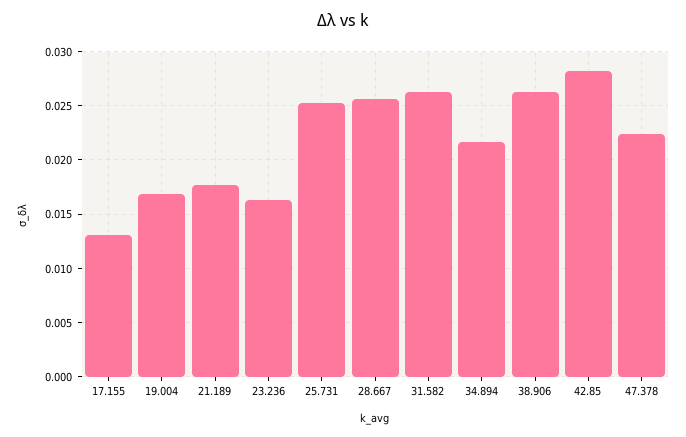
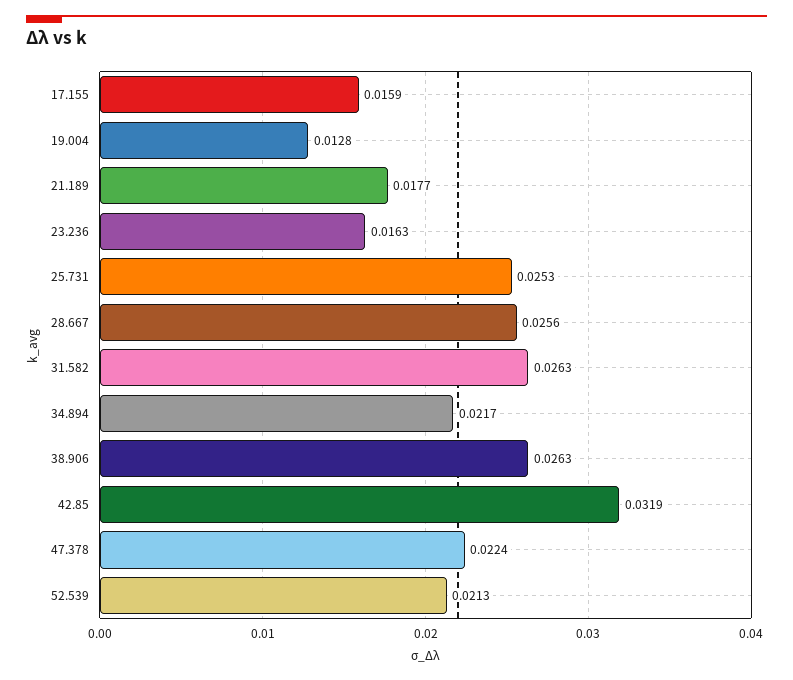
  {
-   "17.155": 0.013,
+   "17.155": 0.0159,
-   "19.004": 0.017,
+   "19.004": 0.0128,
    "21.189": 0.0177,
    "23.236": 0.0163,
    "25.731": 0.0253,
    "28.667": 0.0256,
    "31.582": 0.0263,
    "34.894": 0.0217,
    "38.906": 0.0263,
-   "42.85": 0.028,
+   "42.85": 0.0319,
-   "47.378": 0.0224
+   "47.378": 0.0224,
+   "52.539": 0.0213
  }

